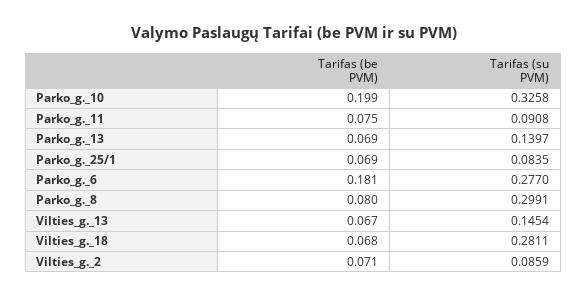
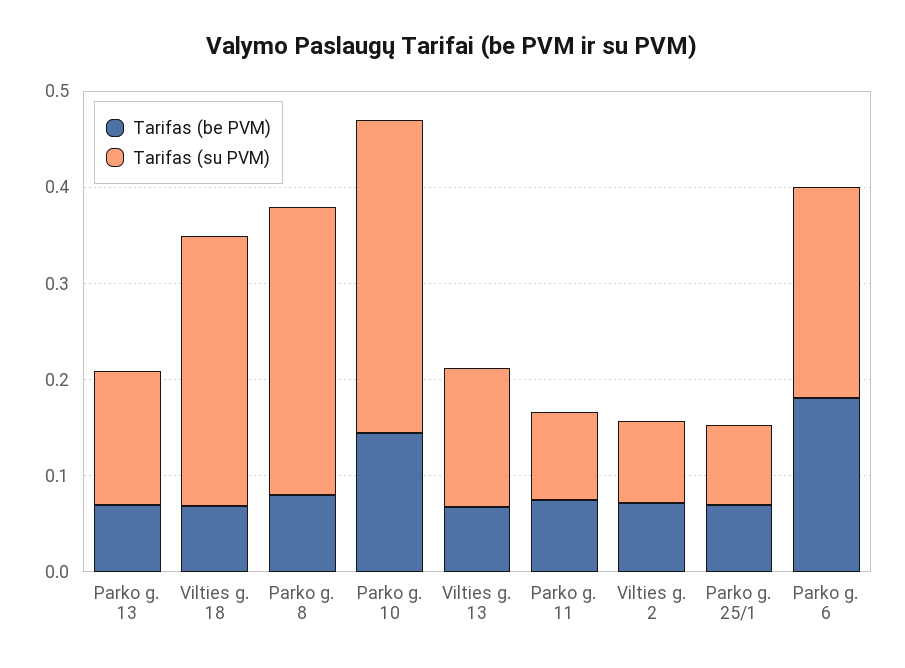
  {
    "Tarifas (be PVM)": {
-     "Parko_g._10": 0.199,
+     "Parko_g._10": 0.14,
      "Parko_g._11": 0.075,
      "Parko_g._13": 0.069,
      "Parko_g._25/1": 0.069,
      "Parko_g._6": 0.181,
      "Parko_g._8": 0.08,
      "Vilties_g._13": 0.067,
      "Vilties_g._18": 0.068,
      "Vilties_g._2": 0.071
    },
    "Tarifas (su PVM)": {
      "Parko_g._10": 0.3258,
      "Parko_g._11": 0.0908,
      "Parko_g._13": 0.1397,
      "Parko_g._25/1": 0.0835,
-     "Parko_g._6": 0.277,
+     "Parko_g._6": 0.22,
      "Parko_g._8": 0.2991,
      "Vilties_g._13": 0.1454,
      "Vilties_g._18": 0.2811,
      "Vilties_g._2": 0.0859
    }
  }

